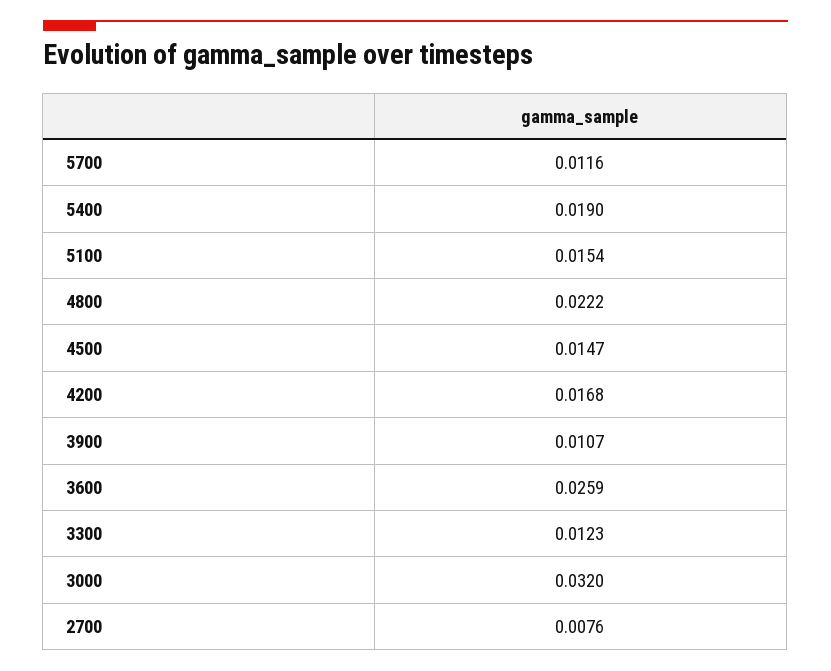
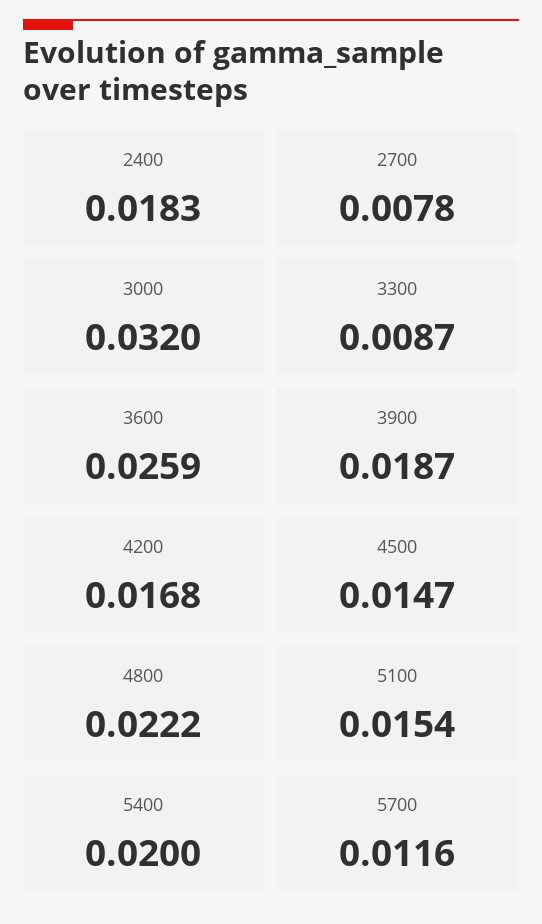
  {
    "5700": 0.0116,
-   "5400": 0.019,
+   "5400": 0.02,
    "5100": 0.0154,
    "4800": 0.0222,
    "4500": 0.0147,
    "4200": 0.0168,
-   "3900": 0.0107,
+   "3900": 0.0187,
    "3600": 0.0259,
-   "3300": 0.0123,
+   "3300": 0.0087,
    "3000": 0.032,
-   "2700": 0.0076
+   "2700": 0.0078,
+   "2400": 0.0183
  }

